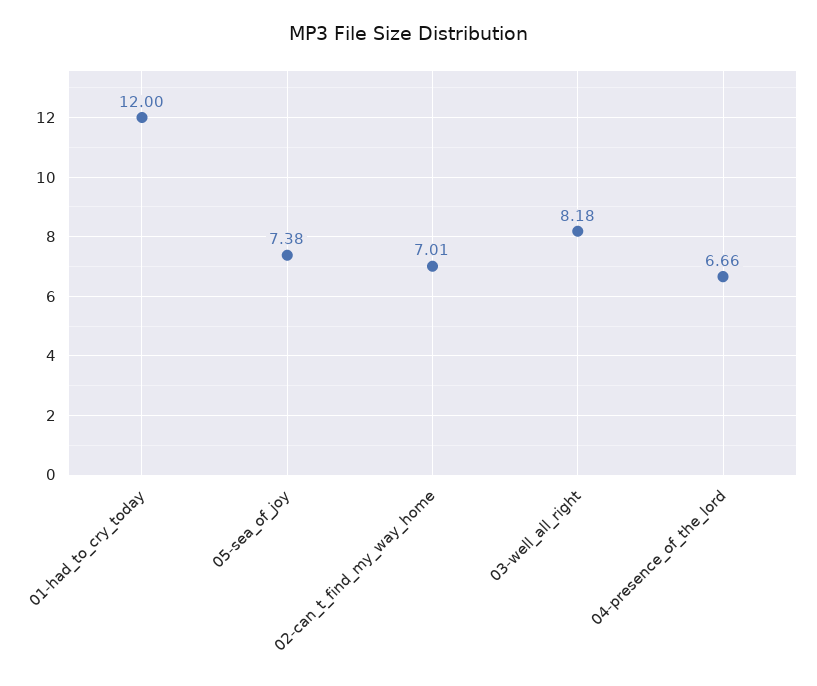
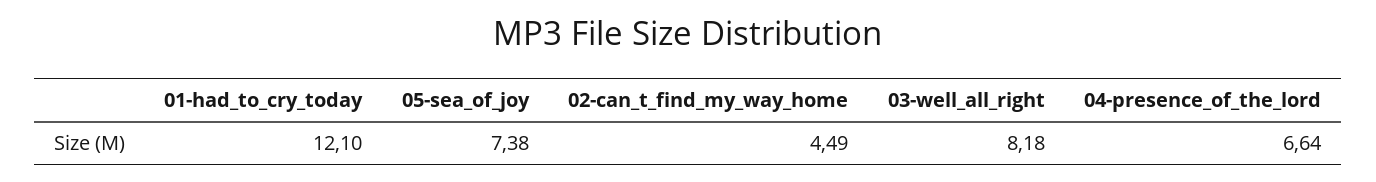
  {
-   "01-had_to_cry_today": 12,
+   "01-had_to_cry_today": 12.1,
    "05-sea_of_joy": 7.38,
-   "02-can_t_find_my_way_home": 7.01,
+   "02-can_t_find_my_way_home": 4.49,
    "03-well_all_right": 8.18,
-   "04-presence_of_the_lord": 6.66
+   "04-presence_of_the_lord": 6.64
  }

